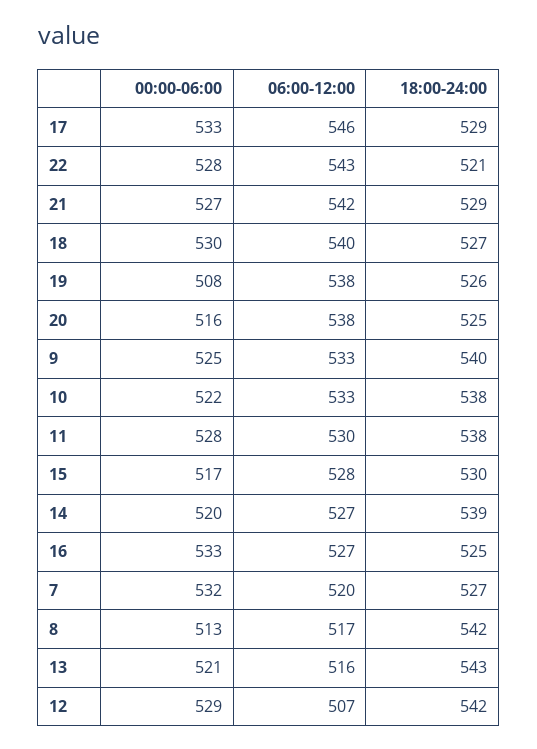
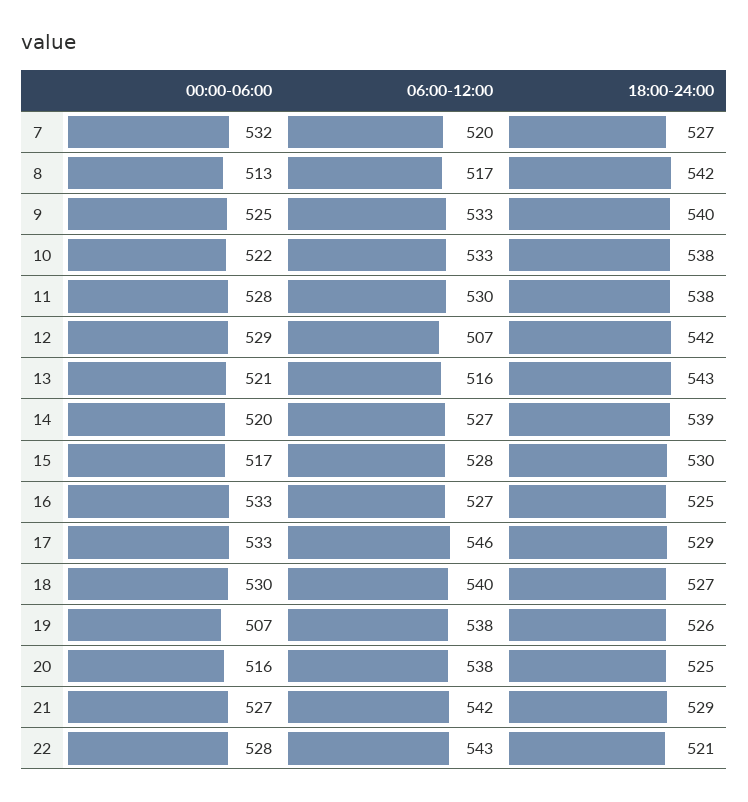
  {
    "00:00-06:00": {
      "17": 533,
      "22": 528,
      "21": 527,
      "18": 530,
-     "19": 508,
+     "19": 507,
      "20": 516,
      "9": 525,
      "10": 522,
      "11": 528,
      "15": 517,
      "14": 520,
      "16": 533,
      "7": 532,
      "8": 513,
      "13": 521,
      "12": 529
    },
    "06:00-12:00": {
      "17": 546,
      "22": 543,
      "21": 542,
      "18": 540,
      "19": 538,
      "20": 538,
      "9": 533,
      "10": 533,
      "11": 530,
      "15": 528,
      "14": 527,
      "16": 527,
      "7": 520,
      "8": 517,
      "13": 516,
      "12": 507
    },
    "18:00-24:00": {
      "17": 529,
      "22": 521,
      "21": 529,
      "18": 527,
      "19": 526,
      "20": 525,
      "9": 540,
      "10": 538,
      "11": 538,
      "15": 530,
      "14": 539,
      "16": 525,
      "7": 527,
      "8": 542,
      "13": 543,
      "12": 542
    }
  }

